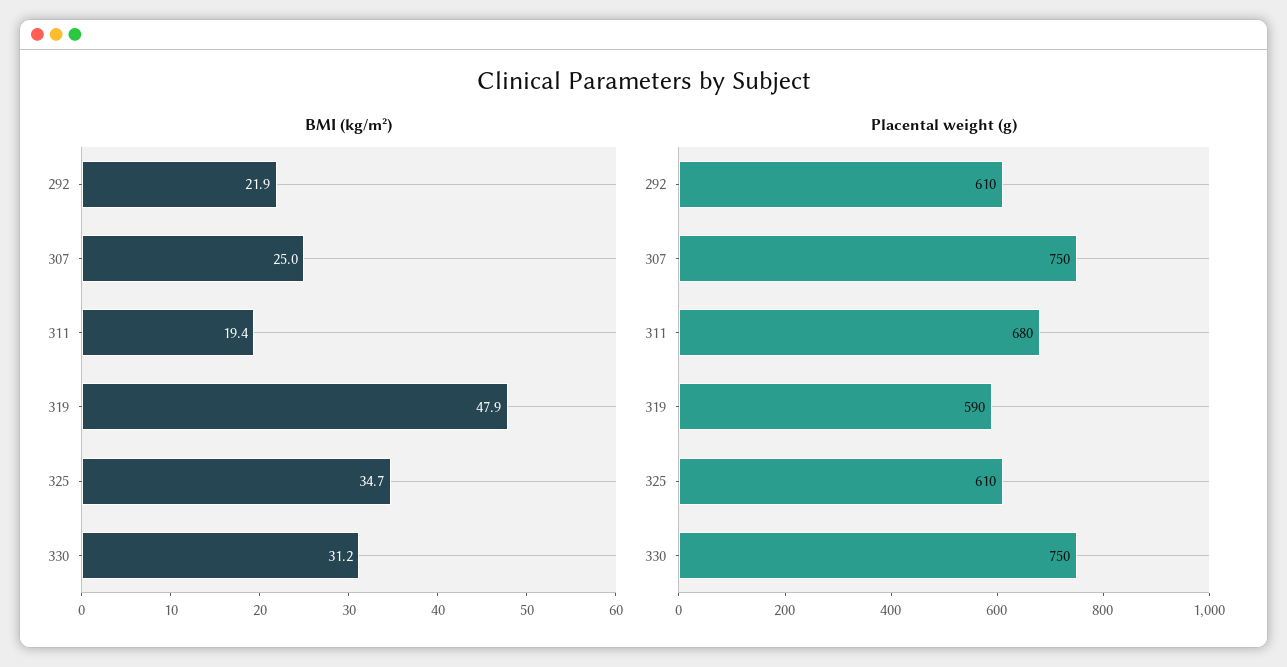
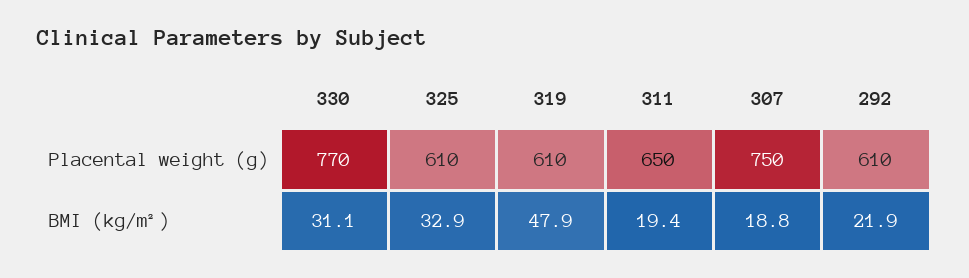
  {
    "BMI (kg/m²)": {
      "292": 21.9,
-     "307": 25,
+     "307": 18.8,
      "311": 19.4,
      "319": 47.9,
-     "325": 34.7,
+     "325": 32.9,
-     "330": 31.2
+     "330": 31.1
    },
    "Placental weight (g)": {
      "292": 610,
      "307": 750,
-     "311": 680,
+     "311": 650,
-     "319": 590,
+     "319": 610,
      "325": 610,
-     "330": 750
+     "330": 770
    }
  }

